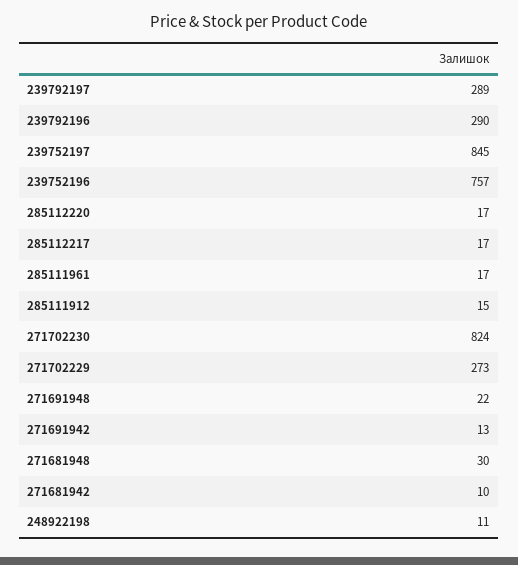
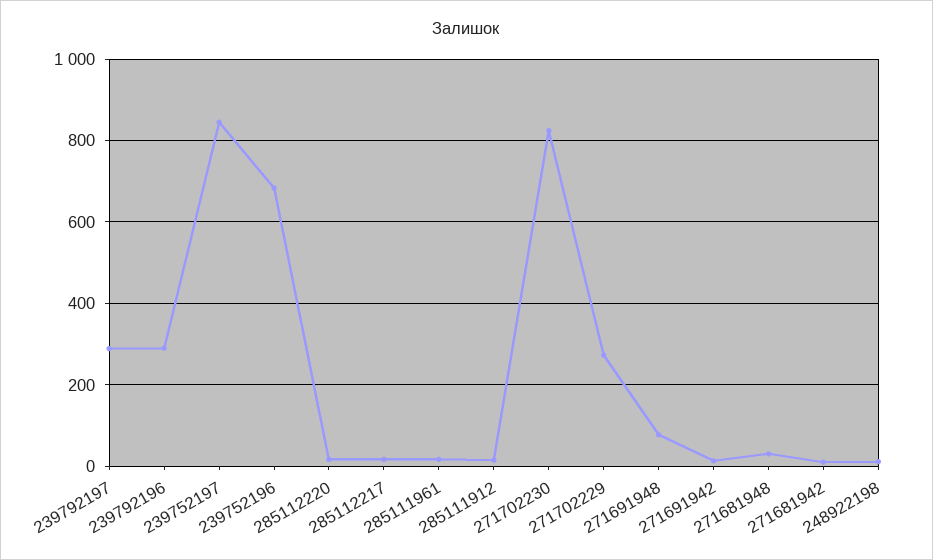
  {
    "239792197": 289,
    "239792196": 290,
    "239752197": 845,
-   "239752196": 757,
+   "239752196": 680,
    "285112220": 17,
    "285112217": 17,
    "285111961": 17,
    "285111912": 15,
    "271702230": 824,
    "271702229": 273,
-   "271691948": 22,
+   "271691948": 80,
    "271691942": 13,
    "271681948": 30,
    "271681942": 10,
    "248922198": 11
  }

